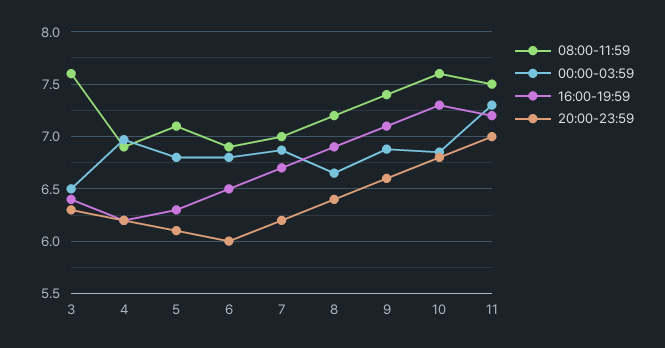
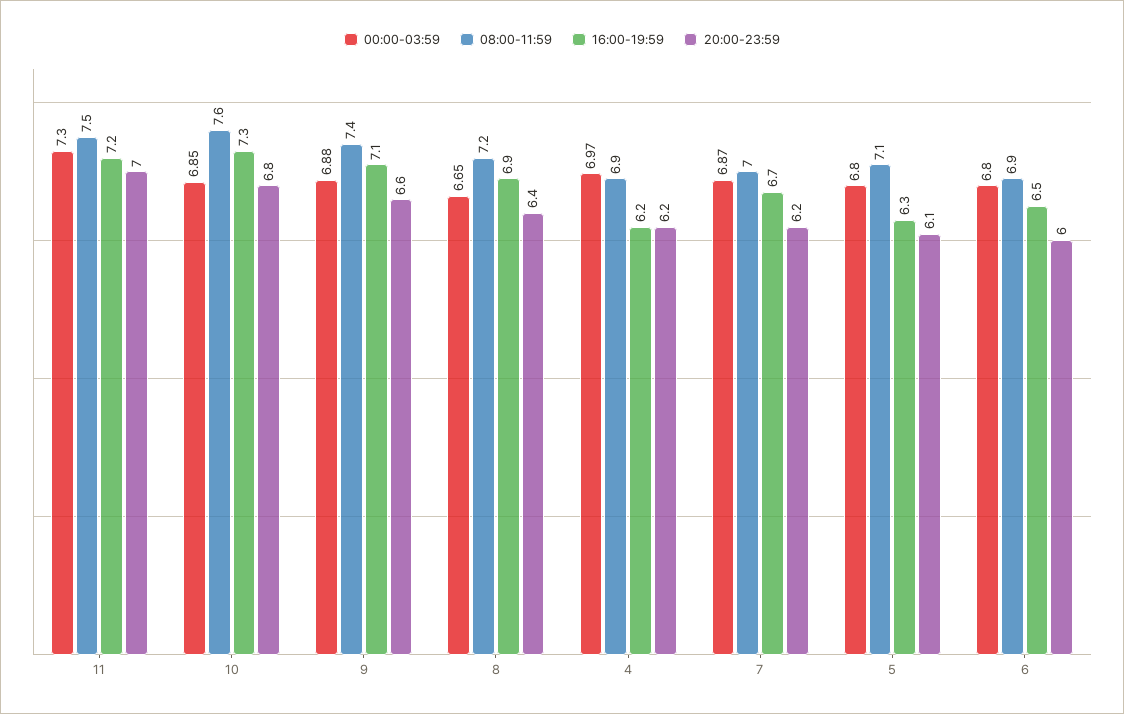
  {
    "08:00-11:59": {
-     "3": 7.6,
      "4": 6.9,
      "5": 7.1,
      "6": 6.9,
      "7": 7,
      "8": 7.2,
      "9": 7.4,
      "10": 7.6,
      "11": 7.5
    },
    "00:00-03:59": {
-     "3": 6.5,
      "4": 6.97,
      "5": 6.8,
      "6": 6.8,
      "7": 6.87,
      "8": 6.65,
      "9": 6.88,
      "10": 6.85,
      "11": 7.3
    },
    "16:00-19:59": {
-     "3": 6.4,
      "4": 6.2,
      "5": 6.3,
      "6": 6.5,
      "7": 6.7,
      "8": 6.9,
      "9": 7.1,
      "10": 7.3,
      "11": 7.2
    },
    "20:00-23:59": {
-     "3": 6.3,
      "4": 6.2,
      "5": 6.1,
      "6": 6,
      "7": 6.2,
      "8": 6.4,
      "9": 6.6,
      "10": 6.8,
      "11": 7
    }
  }

